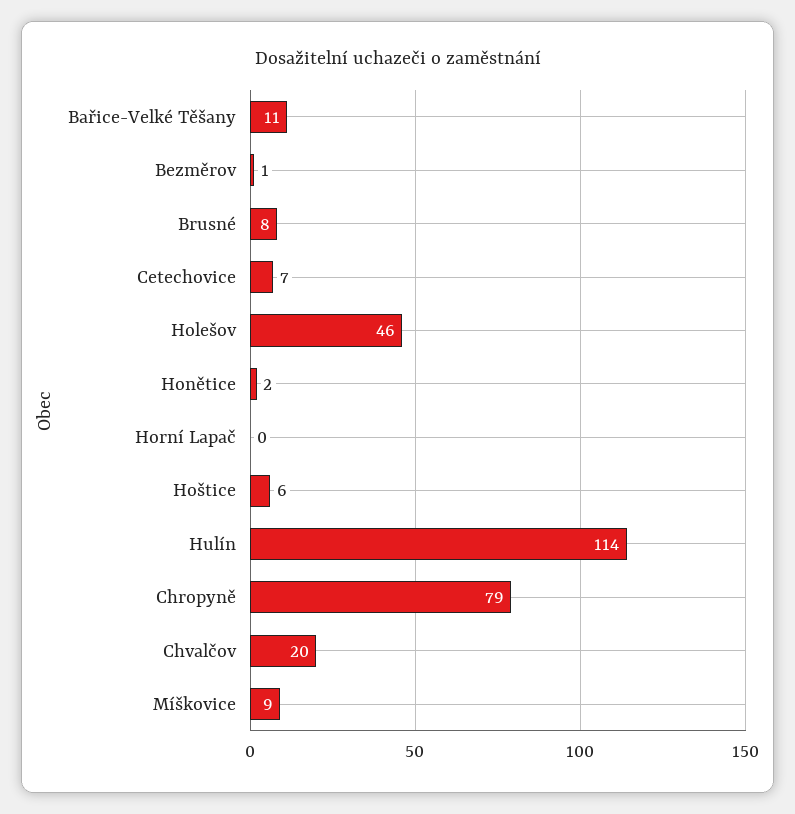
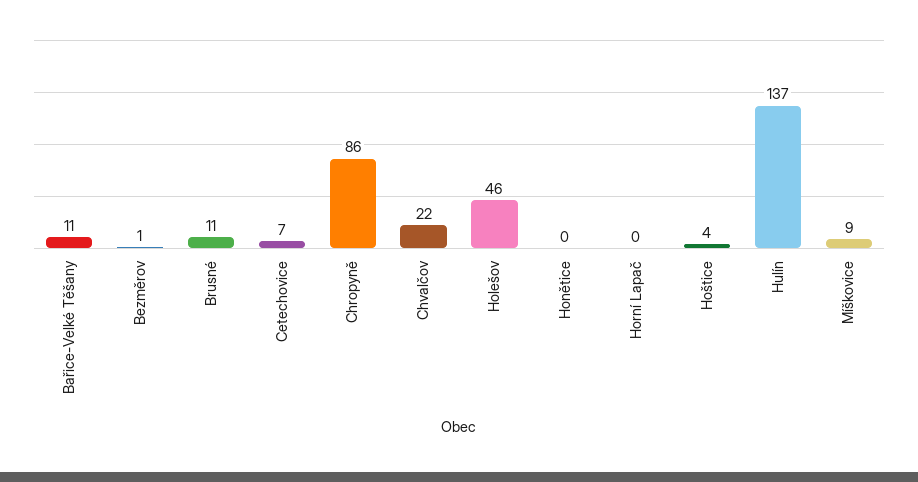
  {
    "Bařice-Velké Těšany": 11,
    "Bezměrov": 1,
-   "Brusné": 8,
+   "Brusné": 11,
    "Cetechovice": 7,
    "Holešov": 46,
-   "Honětice": 2,
+   "Honětice": 0,
    "Horní Lapač": 0,
-   "Hoštice": 6,
+   "Hoštice": 4,
-   "Hulín": 114,
+   "Hulín": 137,
-   "Chropyně": 79,
+   "Chropyně": 86,
-   "Chvalčov": 20,
+   "Chvalčov": 22,
    "Míškovice": 9
  }

